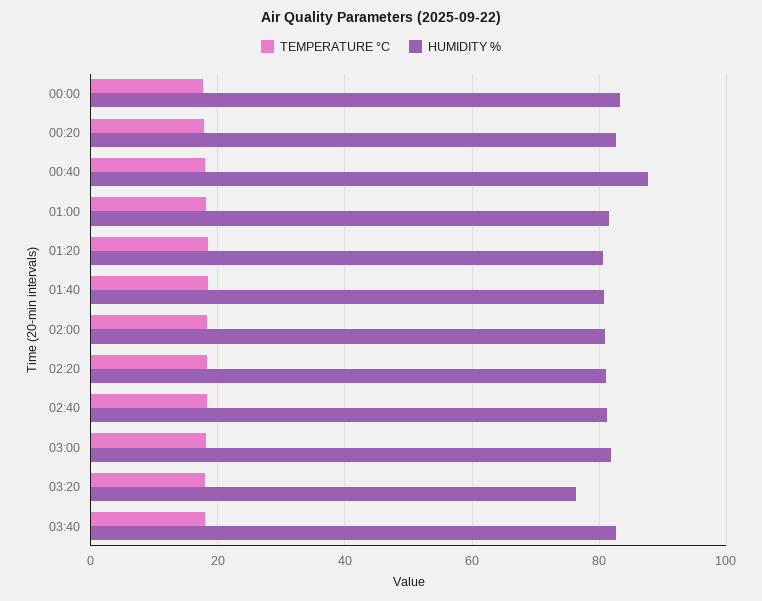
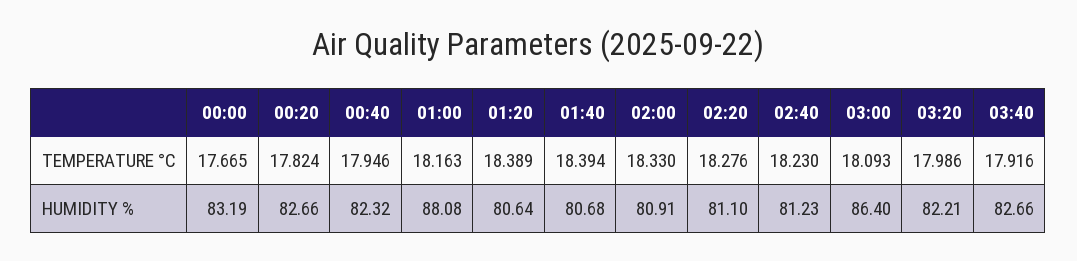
  {
    "TEMPERATURE °C": {
      "00:00": 17.665,
      "00:20": 17.824,
      "00:40": 17.946,
      "01:00": 18.163,
      "01:20": 18.389,
      "01:40": 18.394,
      "02:00": 18.33,
      "02:20": 18.276,
      "02:40": 18.23,
      "03:00": 18.093,
      "03:20": 17.986,
      "03:40": 17.916
    },
    "HUMIDITY %": {
      "00:00": 83.19,
      "00:20": 82.66,
-     "00:40": 88,
+     "00:40": 82.32,
-     "01:00": 82,
+     "01:00": 88.08,
      "01:20": 80.64,
      "01:40": 80.68,
      "02:00": 80.91,
      "02:20": 81.1,
      "02:40": 81.23,
-     "03:00": 82,
+     "03:00": 86.4,
-     "03:20": 76,
+     "03:20": 82.21,
      "03:40": 82.66
    }
  }

